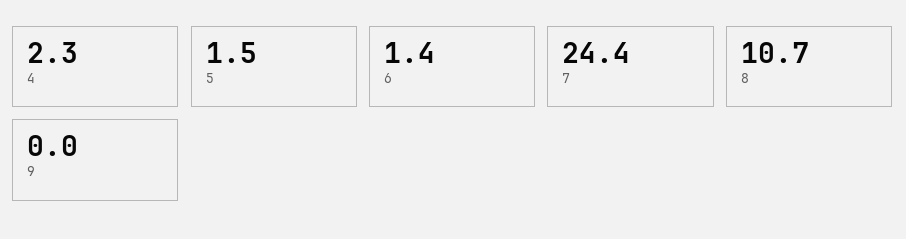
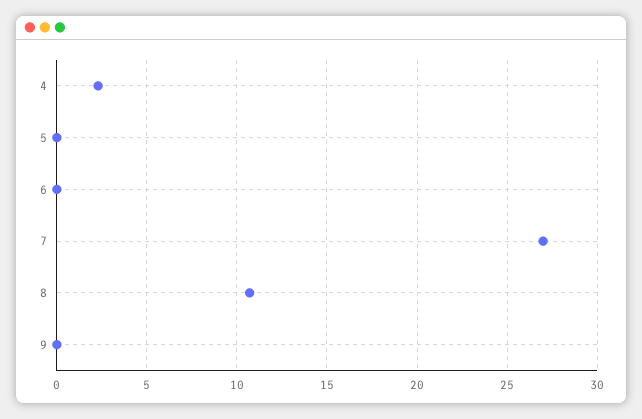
  {
    "4": 2.3,
-   "5": 1.5,
+   "5": 0,
-   "6": 1.4,
+   "6": 0,
-   "7": 24.4,
+   "7": 27,
    "8": 10.7,
    "9": 0
  }

